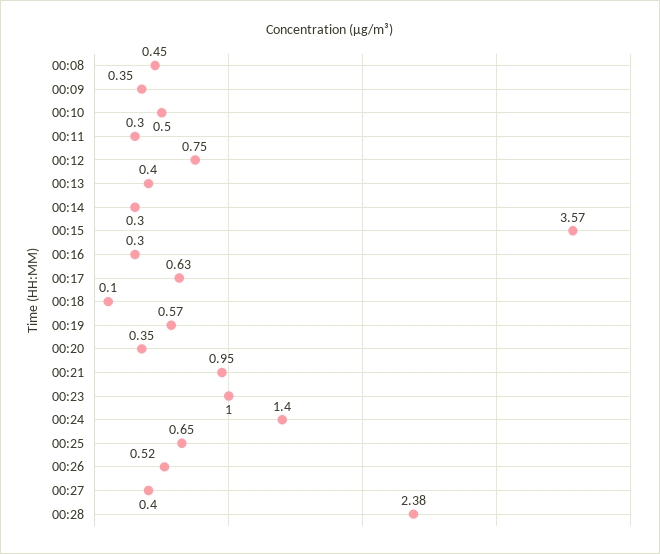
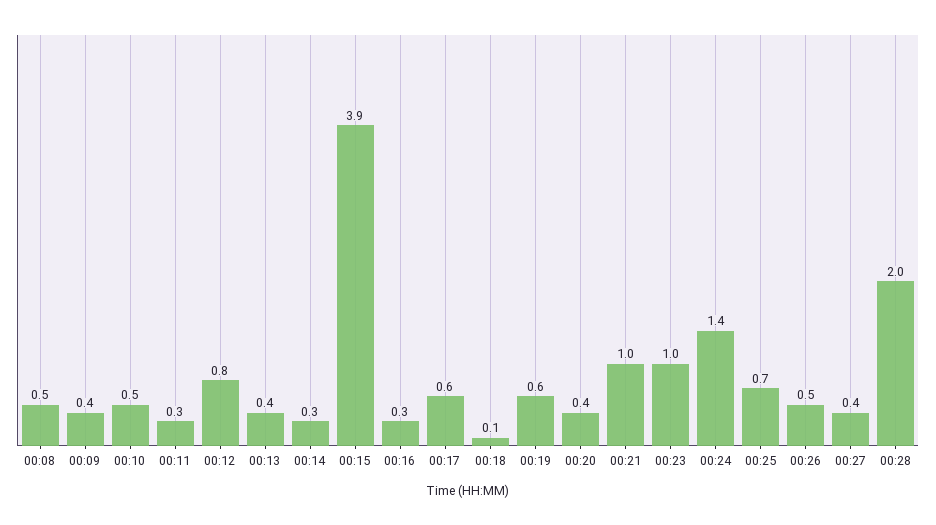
  {
    "00:08": 0.45,
    "00:09": 0.35,
    "00:10": 0.5,
    "00:11": 0.3,
    "00:12": 0.75,
    "00:13": 0.4,
    "00:14": 0.3,
-   "00:15": 3.57,
+   "00:15": 3.9,
    "00:16": 0.3,
    "00:17": 0.63,
    "00:18": 0.1,
    "00:19": 0.57,
    "00:20": 0.35,
    "00:21": 0.95,
    "00:23": 1,
    "00:24": 1.4,
    "00:25": 0.65,
    "00:26": 0.52,
    "00:27": 0.4,
-   "00:28": 2.38
+   "00:28": 2
  }

